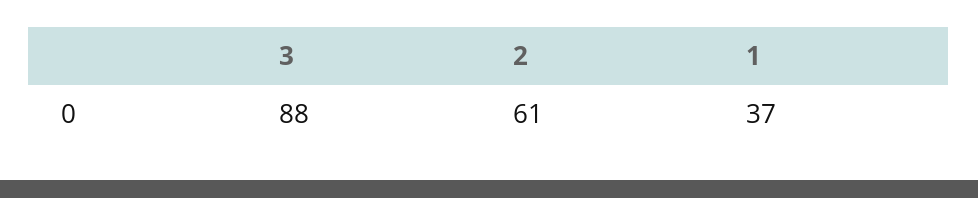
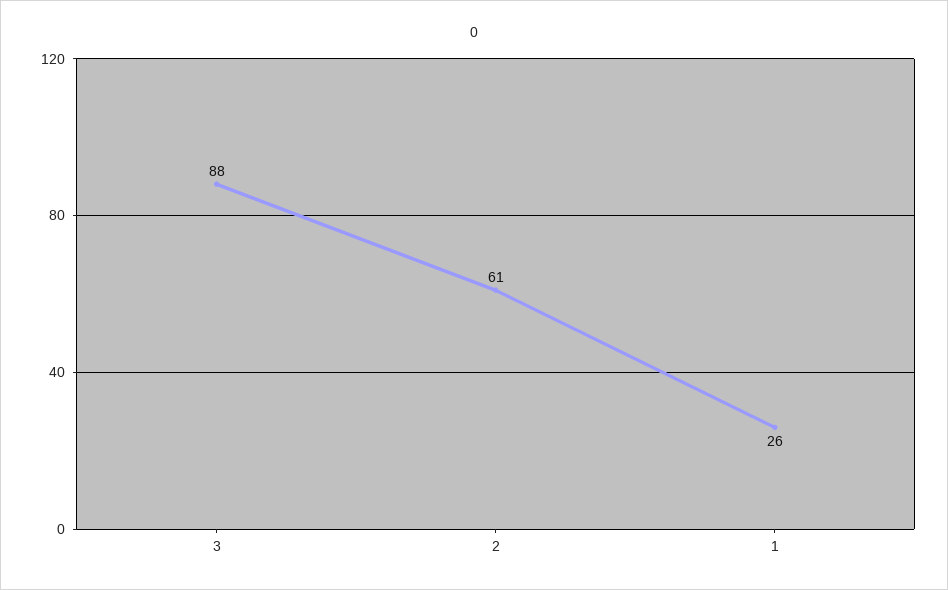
  {
    "3": 88,
    "2": 61,
-   "1": 37
+   "1": 26
  }

